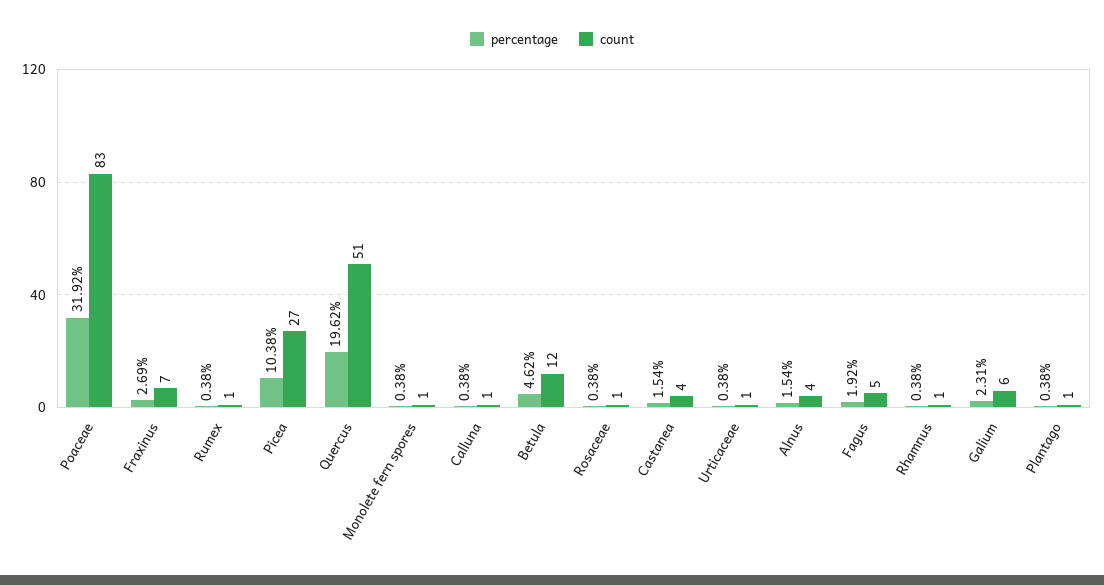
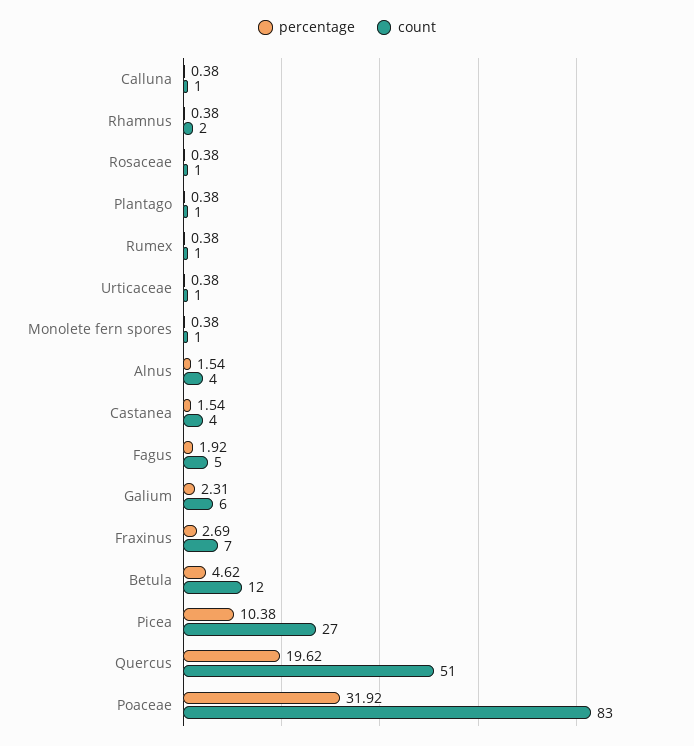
  {
    "percentage": {
      "Poaceae": 31.92,
      "Fraxinus": 2.69,
      "Rumex": 0.38,
      "Picea": 10.38,
      "Quercus": 19.62,
      "Monolete fern spores": 0.38,
      "Calluna": 0.38,
      "Betula": 4.62,
      "Rosaceae": 0.38,
      "Castanea": 1.54,
      "Urticaceae": 0.38,
      "Alnus": 1.54,
      "Fagus": 1.92,
      "Rhamnus": 0.38,
      "Galium": 2.31,
      "Plantago": 0.38
    },
    "count": {
      "Poaceae": 83,
      "Fraxinus": 7,
      "Rumex": 1,
      "Picea": 27,
      "Quercus": 51,
      "Monolete fern spores": 1,
      "Calluna": 1,
      "Betula": 12,
      "Rosaceae": 1,
      "Castanea": 4,
      "Urticaceae": 1,
      "Alnus": 4,
      "Fagus": 5,
-     "Rhamnus": 1,
+     "Rhamnus": 2,
      "Galium": 6,
      "Plantago": 1
    }
  }

